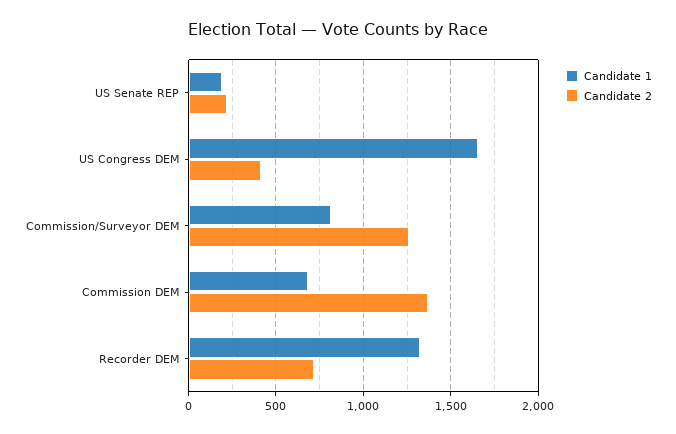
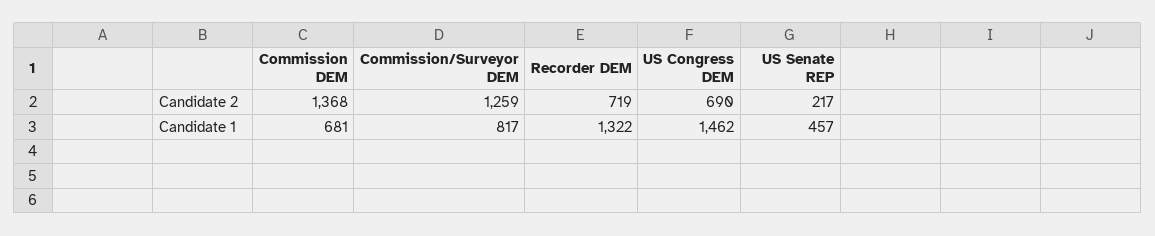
  {
    "Candidate 1": {
-     "US Senate REP": 200,
+     "US Senate REP": 457,
-     "US Congress DEM": 1650,
+     "US Congress DEM": 1462,
      "Commission/Surveyor DEM": 817,
      "Commission DEM": 681,
      "Recorder DEM": 1322
    },
    "Candidate 2": {
      "US Senate REP": 217,
-     "US Congress DEM": 400,
+     "US Congress DEM": 690,
      "Commission/Surveyor DEM": 1259,
      "Commission DEM": 1368,
      "Recorder DEM": 719
    }
  }

